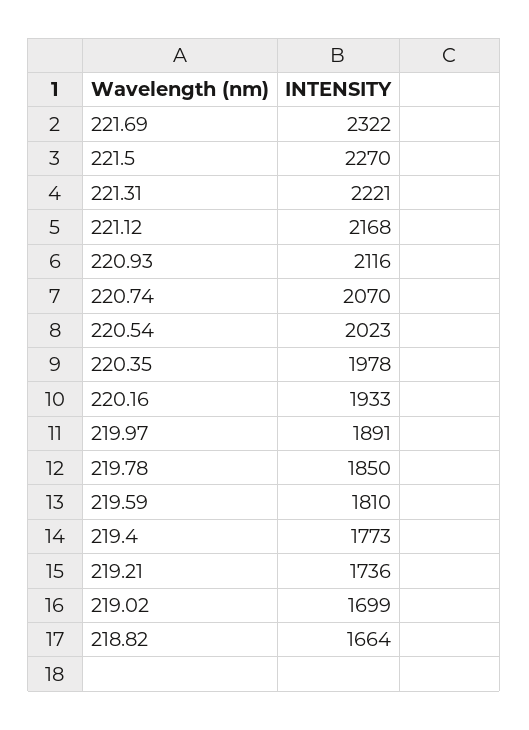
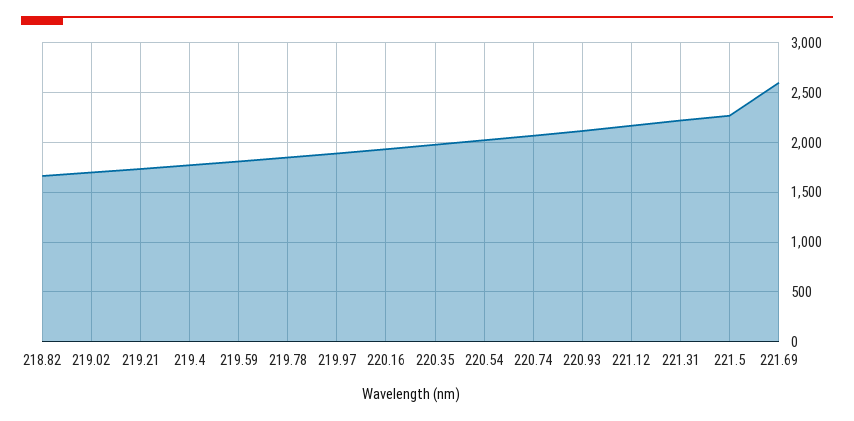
  {
-   "221.69": 2322,
+   "221.69": 2600,
    "221.5": 2270,
    "221.31": 2221,
    "221.12": 2168,
    "220.93": 2116,
    "220.74": 2070,
    "220.54": 2023,
    "220.35": 1978,
    "220.16": 1933,
    "219.97": 1891,
    "219.78": 1850,
    "219.59": 1810,
    "219.4": 1773,
    "219.21": 1736,
    "219.02": 1699,
    "218.82": 1664
  }

